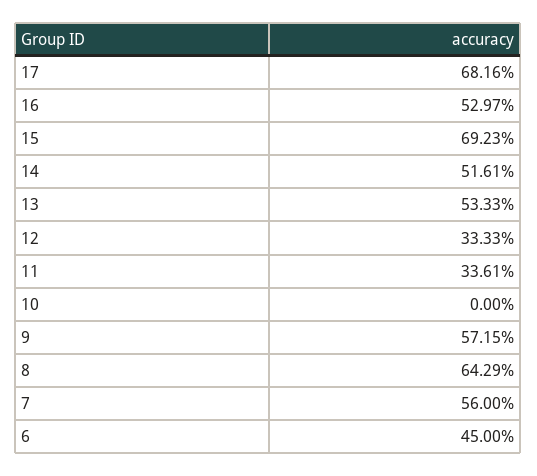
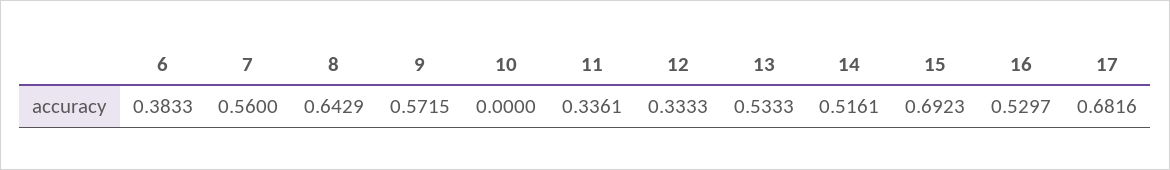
  {
    "17": 0.6816,
    "16": 0.5297,
    "15": 0.6923,
    "14": 0.5161,
    "13": 0.5333,
    "12": 0.3333,
    "11": 0.3361,
    "10": 0,
    "9": 0.5715,
    "8": 0.6429,
    "7": 0.56,
-   "6": 0.45
+   "6": 0.3833
  }

